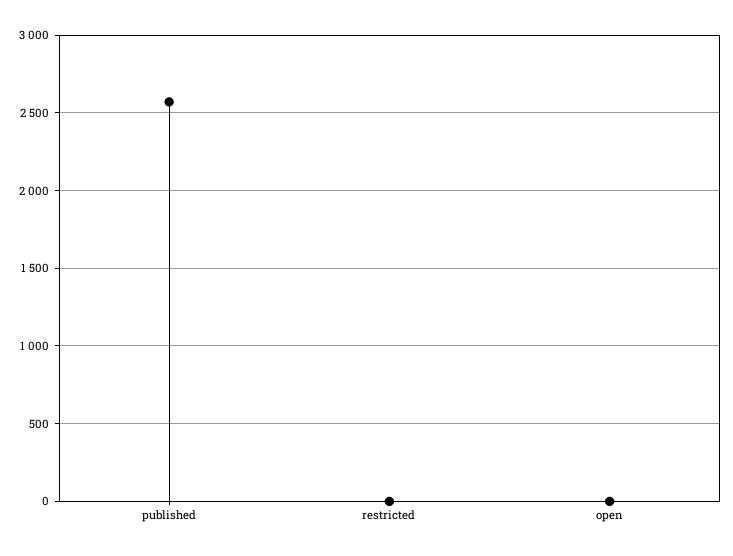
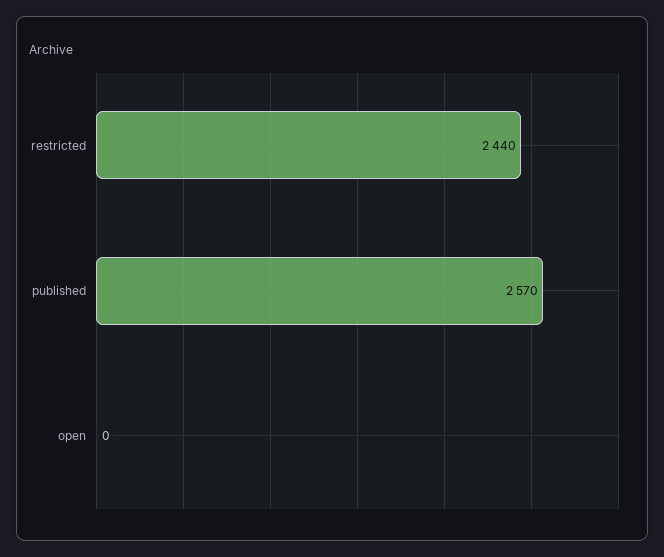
  {
    "published": 2570,
-   "restricted": 0,
+   "restricted": 2440,
    "open": 0
  }

